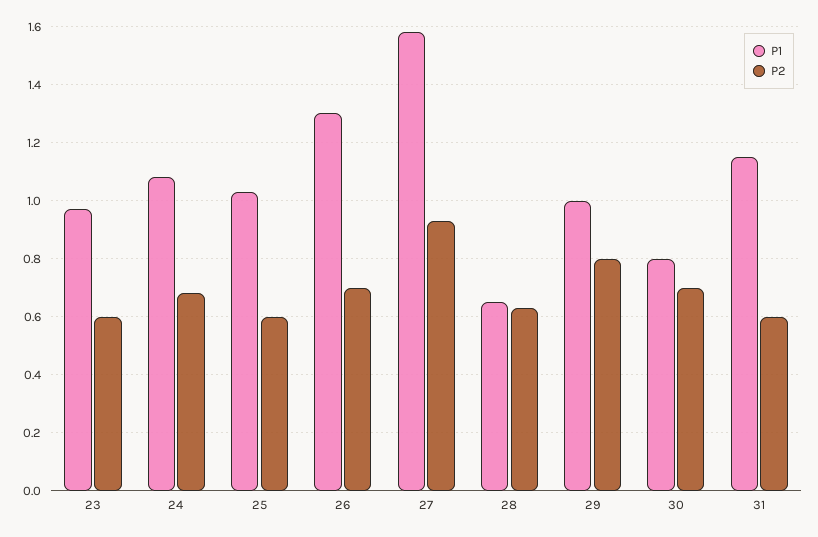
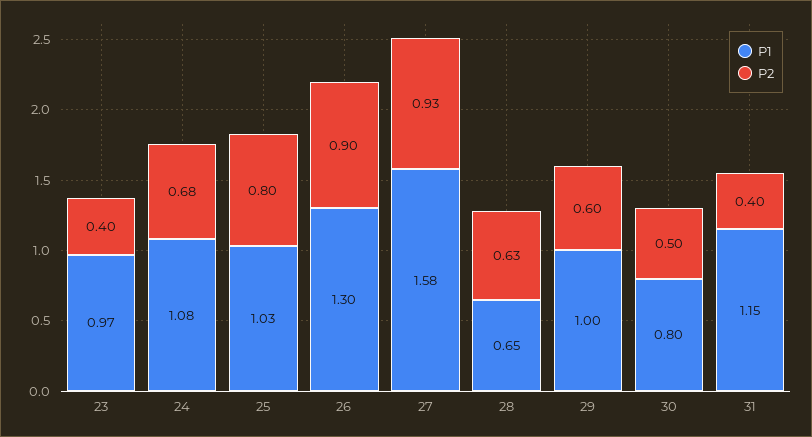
  {
    "P1": {
      "23": 0.97,
      "24": 1.08,
      "25": 1.03,
      "26": 1.3,
      "27": 1.58,
      "28": 0.65,
      "29": 1,
      "30": 0.8,
      "31": 1.15
    },
    "P2": {
-     "23": 0.6,
+     "23": 0.4,
      "24": 0.68,
-     "25": 0.6,
+     "25": 0.8,
-     "26": 0.7,
+     "26": 0.9,
      "27": 0.93,
      "28": 0.63,
-     "29": 0.8,
+     "29": 0.6,
-     "30": 0.7,
+     "30": 0.5,
-     "31": 0.6
+     "31": 0.4
    }
  }

